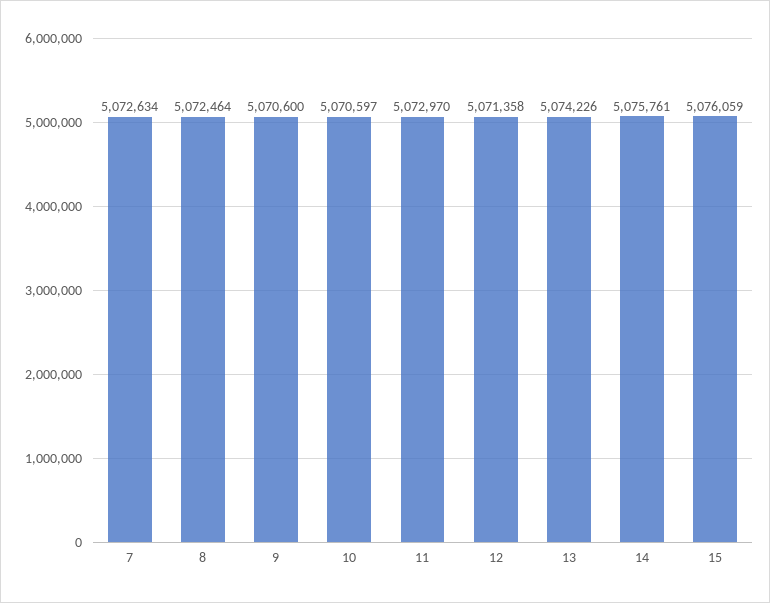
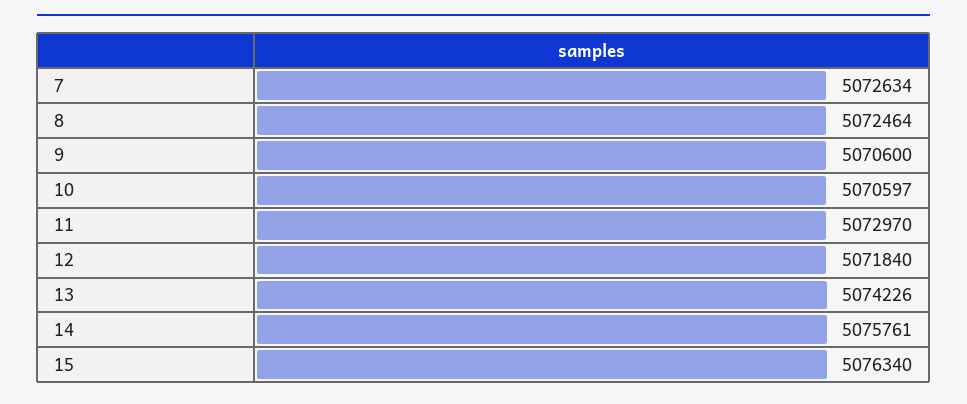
  {
    "7": 5072634,
    "8": 5072464,
    "9": 5070600,
    "10": 5070597,
    "11": 5072970,
-   "12": 5071358,
+   "12": 5071840,
    "13": 5074226,
    "14": 5075761,
-   "15": 5076059
+   "15": 5076340
  }

